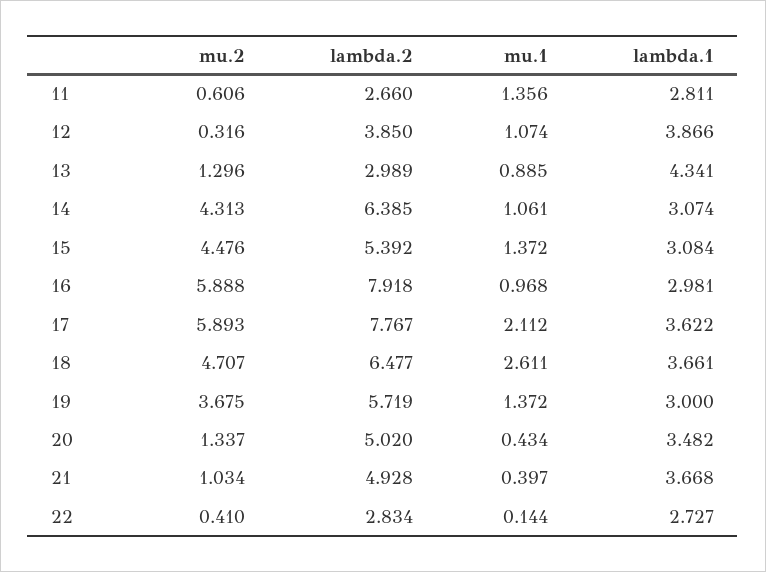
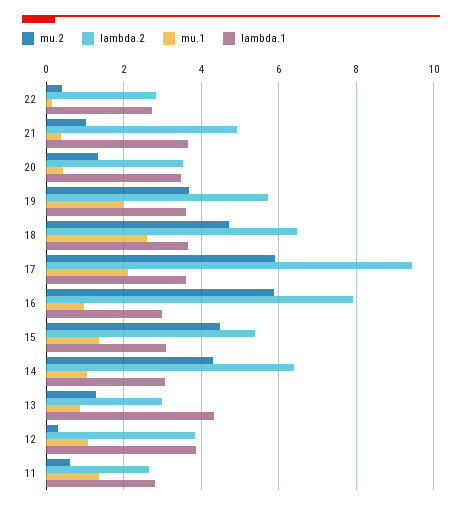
  {
    "mu.2": {
      "11": 0.606,
      "12": 0.316,
      "13": 1.296,
      "14": 4.313,
      "15": 4.476,
      "16": 5.888,
      "17": 5.893,
      "18": 4.707,
      "19": 3.675,
      "20": 1.337,
      "21": 1.034,
      "22": 0.41
    },
    "lambda.2": {
      "11": 2.66,
      "12": 3.85,
      "13": 2.989,
      "14": 6.385,
      "15": 5.392,
      "16": 7.918,
-     "17": 7.767,
+     "17": 9.4,
      "18": 6.477,
      "19": 5.719,
-     "20": 5.02,
+     "20": 3.6,
      "21": 4.928,
      "22": 2.834
    },
    "mu.1": {
      "11": 1.356,
      "12": 1.074,
      "13": 0.885,
      "14": 1.061,
      "15": 1.372,
      "16": 0.968,
      "17": 2.112,
      "18": 2.611,
-     "19": 1.372,
+     "19": 2,
      "20": 0.434,
      "21": 0.397,
      "22": 0.144
    },
    "lambda.1": {
      "11": 2.811,
      "12": 3.866,
      "13": 4.341,
      "14": 3.074,
      "15": 3.084,
      "16": 2.981,
      "17": 3.622,
      "18": 3.661,
-     "19": 3,
+     "19": 3.6,
      "20": 3.482,
      "21": 3.668,
      "22": 2.727
    }
  }

